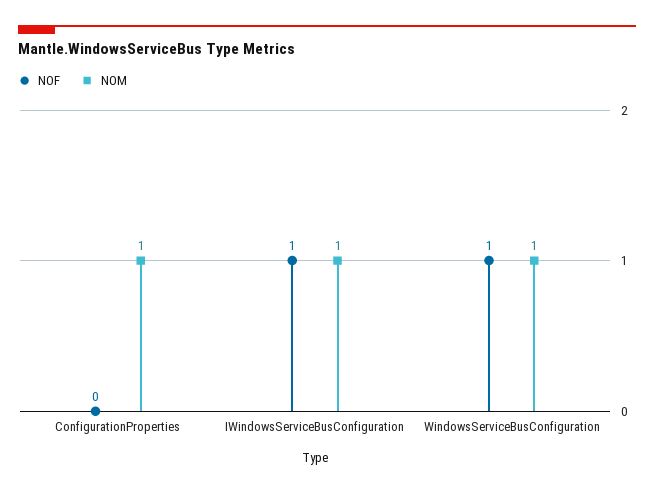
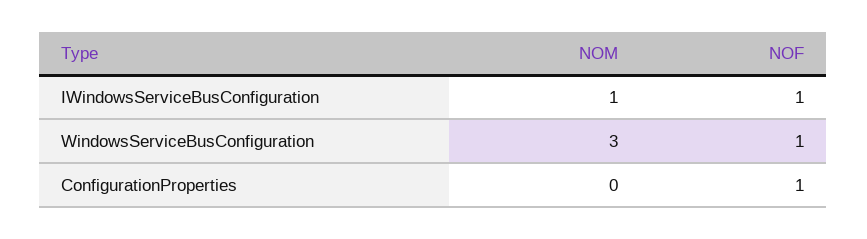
  {
    "NOF": {
-     "ConfigurationProperties": 0,
+     "ConfigurationProperties": 1,
      "IWindowsServiceBusConfiguration": 1,
      "WindowsServiceBusConfiguration": 1
    },
    "NOM": {
-     "ConfigurationProperties": 1,
+     "ConfigurationProperties": 0,
      "IWindowsServiceBusConfiguration": 1,
-     "WindowsServiceBusConfiguration": 1
+     "WindowsServiceBusConfiguration": 3
    }
  }

